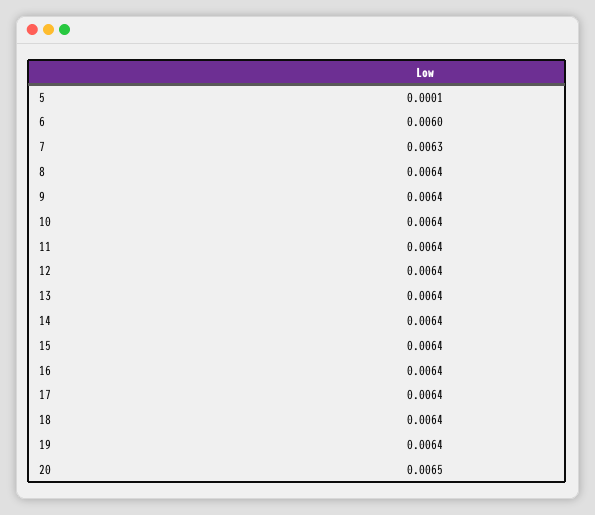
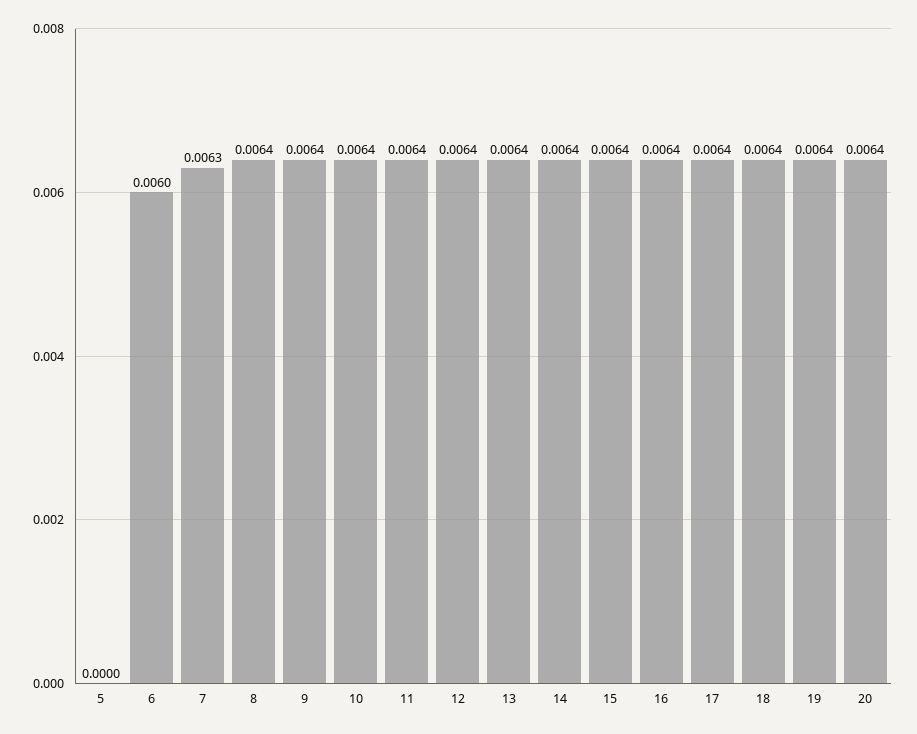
  {
-   "5": 0.0001,
+   "5": 0,
    "6": 0.006,
    "7": 0.0063,
    "8": 0.0064,
    "9": 0.0064,
    "10": 0.0064,
    "11": 0.0064,
    "12": 0.0064,
    "13": 0.0064,
    "14": 0.0064,
    "15": 0.0064,
    "16": 0.0064,
    "17": 0.0064,
    "18": 0.0064,
    "19": 0.0064,
-   "20": 0.0065
+   "20": 0.0064
  }

